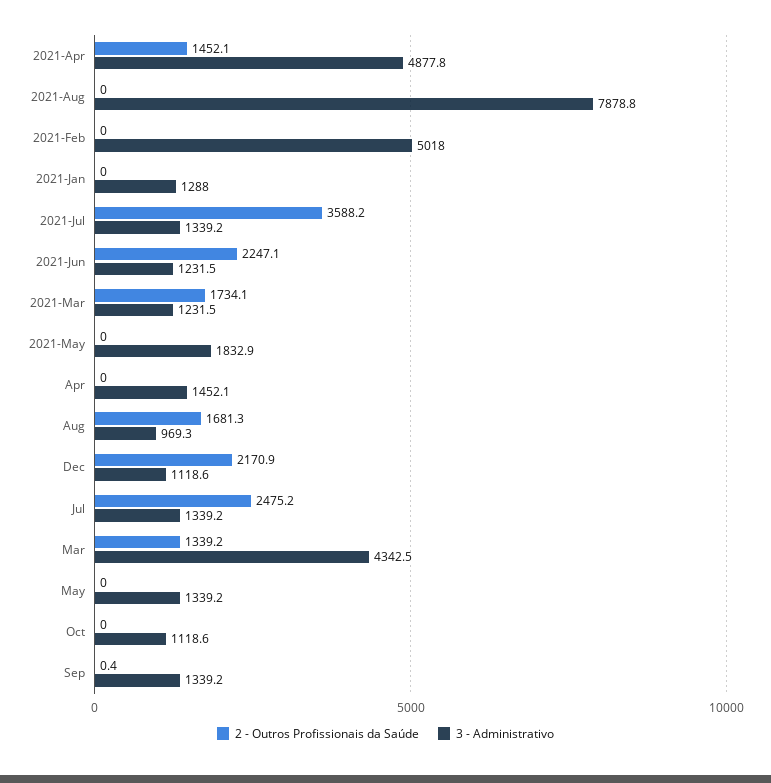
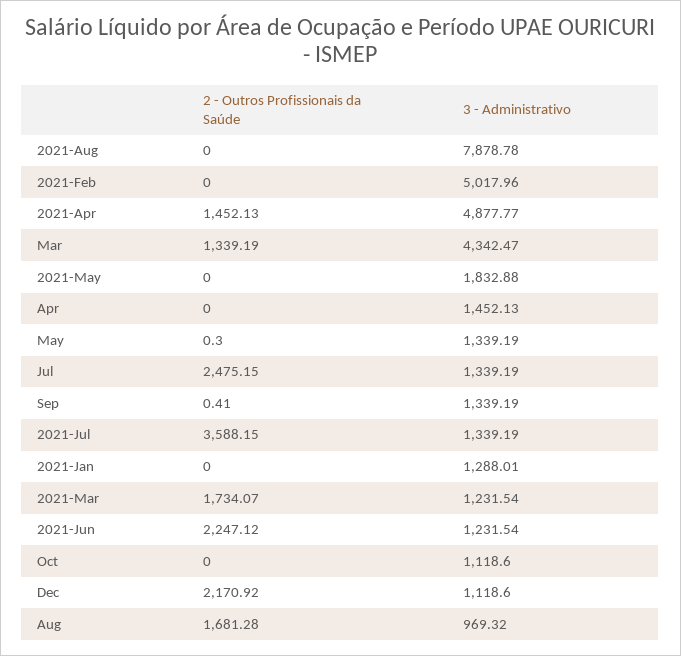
  {
    "2 - Outros Profissionais da Saúde": {
      "2021-Apr": 1452.13,
      "2021-Aug": 0,
      "2021-Feb": 0,
      "2021-Jan": 0,
      "2021-Jul": 3588.15,
      "2021-Jun": 2247.12,
      "2021-Mar": 1734.07,
      "2021-May": 0,
      "Apr": 0,
      "Aug": 1681.28,
      "Dec": 2170.92,
      "Jul": 2475.15,
      "Mar": 1339.19,
-     "May": 0,
+     "May": 0.3,
      "Oct": 0,
      "Sep": 0.41
    },
    "3 - Administrativo": {
      "2021-Apr": 4877.77,
      "2021-Aug": 7878.78,
      "2021-Feb": 5017.96,
      "2021-Jan": 1288.01,
      "2021-Jul": 1339.19,
      "2021-Jun": 1231.54,
      "2021-Mar": 1231.54,
      "2021-May": 1832.88,
      "Apr": 1452.13,
      "Aug": 969.32,
      "Dec": 1118.6,
      "Jul": 1339.19,
      "Mar": 4342.47,
      "May": 1339.19,
      "Oct": 1118.6,
      "Sep": 1339.19
    }
  }

